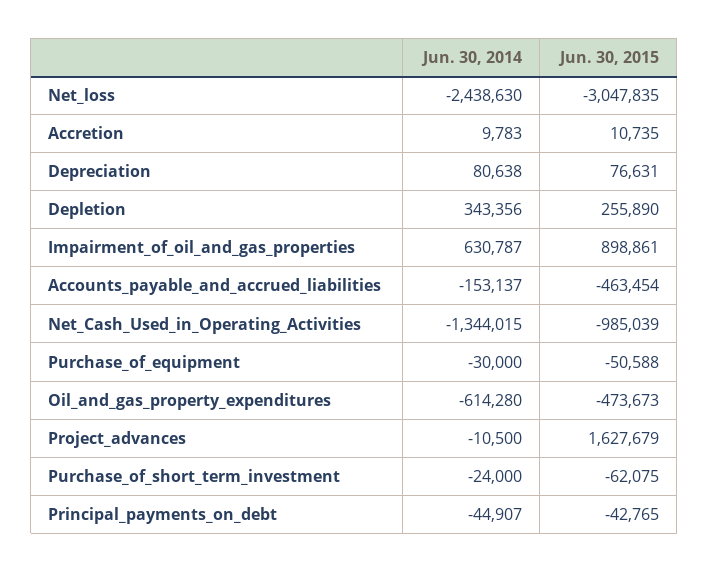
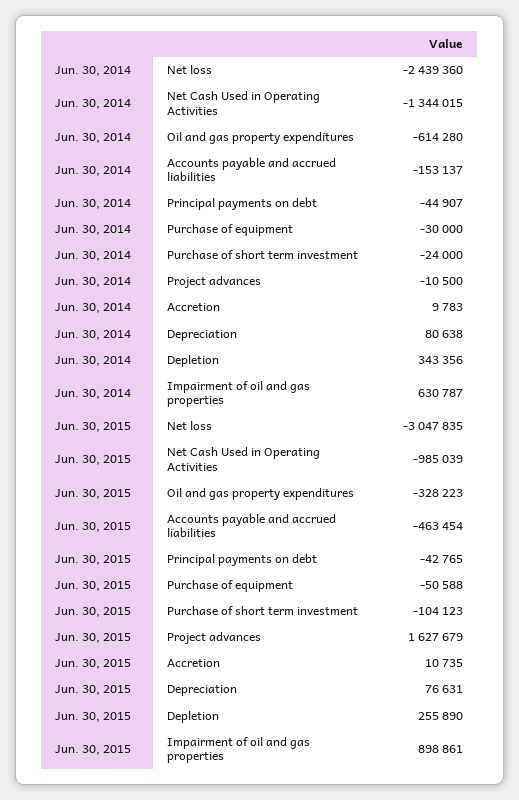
  {
    "Jun. 30, 2014": {
-     "Net_loss": -2438630,
+     "Net_loss": -2439360,
      "Accretion": 9783,
      "Depreciation": 80638,
      "Depletion": 343356,
      "Impairment_of_oil_and_gas_properties": 630787,
      "Accounts_payable_and_accrued_liabilities": -153137,
      "Net_Cash_Used_in_Operating_Activities": -1344015,
      "Purchase_of_equipment": -30000,
      "Oil_and_gas_property_expenditures": -614280,
      "Project_advances": -10500,
      "Purchase_of_short_term_investment": -24000,
      "Principal_payments_on_debt": -44907
    },
    "Jun. 30, 2015": {
      "Net_loss": -3047835,
      "Accretion": 10735,
      "Depreciation": 76631,
      "Depletion": 255890,
      "Impairment_of_oil_and_gas_properties": 898861,
      "Accounts_payable_and_accrued_liabilities": -463454,
      "Net_Cash_Used_in_Operating_Activities": -985039,
      "Purchase_of_equipment": -50588,
-     "Oil_and_gas_property_expenditures": -473673,
+     "Oil_and_gas_property_expenditures": -328223,
      "Project_advances": 1627679,
-     "Purchase_of_short_term_investment": -62075,
+     "Purchase_of_short_term_investment": -104123,
      "Principal_payments_on_debt": -42765
    }
  }

